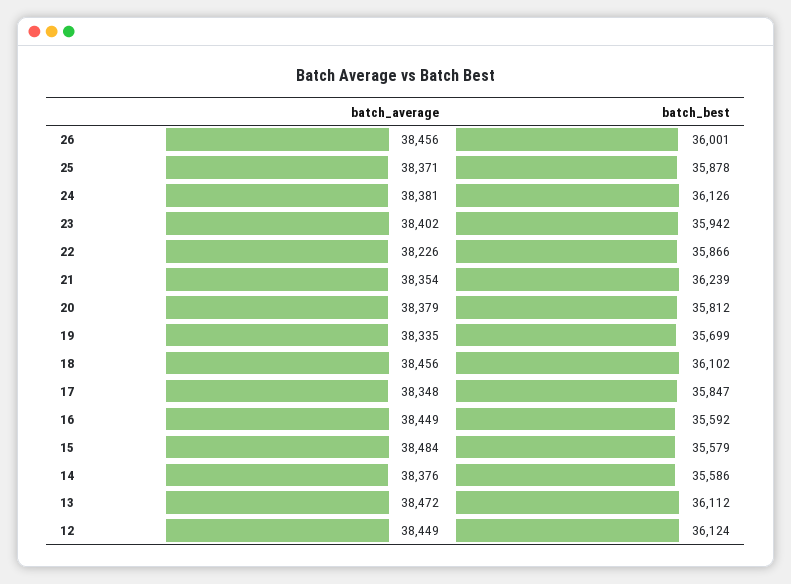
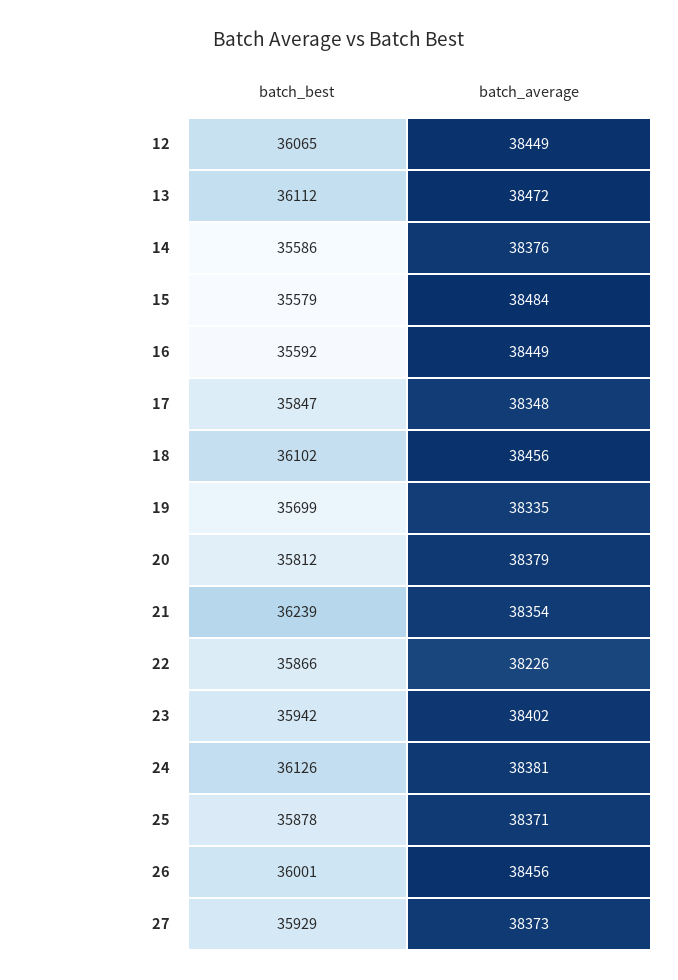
  {
    "batch_average": {
      "26": 38456,
      "25": 38371,
      "24": 38381,
      "23": 38402,
      "22": 38226,
      "21": 38354,
      "20": 38379,
      "19": 38335,
      "18": 38456,
      "17": 38348,
      "16": 38449,
      "15": 38484,
      "14": 38376,
      "13": 38472,
-     "12": 38449
+     "12": 38449,
+     "27": 38373
    },
    "batch_best": {
      "26": 36001,
      "25": 35878,
      "24": 36126,
      "23": 35942,
      "22": 35866,
      "21": 36239,
      "20": 35812,
      "19": 35699,
      "18": 36102,
      "17": 35847,
      "16": 35592,
      "15": 35579,
      "14": 35586,
      "13": 36112,
-     "12": 36124
+     "12": 36065,
+     "27": 35929
    }
  }

